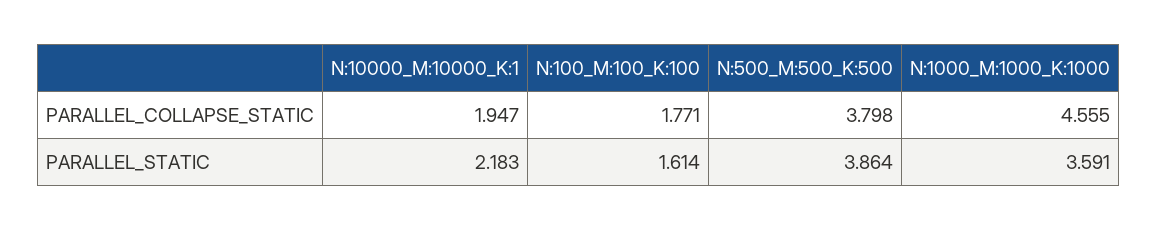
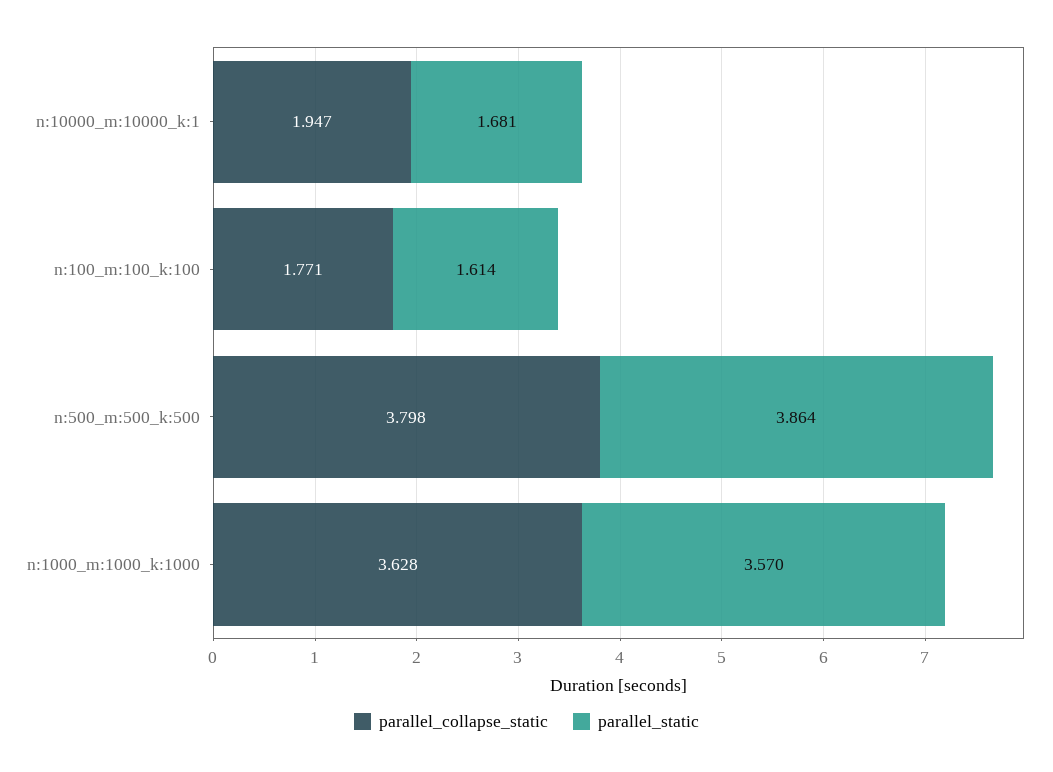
  {
    "PARALLEL_COLLAPSE_STATIC": {
      "N:10000_M:10000_K:1": 1.947,
      "N:100_M:100_K:100": 1.771,
      "N:500_M:500_K:500": 3.798,
-     "N:1000_M:1000_K:1000": 4.555
+     "N:1000_M:1000_K:1000": 3.628
    },
    "PARALLEL_STATIC": {
-     "N:10000_M:10000_K:1": 2.183,
+     "N:10000_M:10000_K:1": 1.681,
      "N:100_M:100_K:100": 1.614,
      "N:500_M:500_K:500": 3.864,
-     "N:1000_M:1000_K:1000": 3.591
+     "N:1000_M:1000_K:1000": 3.57
    }
  }

